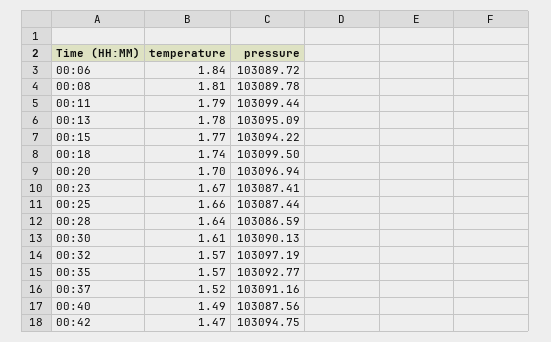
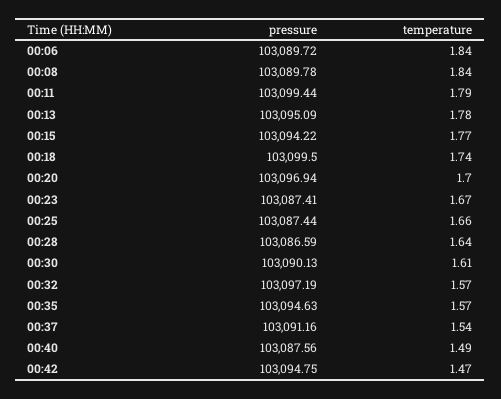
  {
    "temperature": {
      "00:06": 1.84,
-     "00:08": 1.81,
+     "00:08": 1.84,
      "00:11": 1.79,
      "00:13": 1.78,
      "00:15": 1.77,
      "00:18": 1.74,
      "00:20": 1.7,
      "00:23": 1.67,
      "00:25": 1.66,
      "00:28": 1.64,
      "00:30": 1.61,
      "00:32": 1.57,
      "00:35": 1.57,
-     "00:37": 1.52,
+     "00:37": 1.54,
      "00:40": 1.49,
      "00:42": 1.47
    },
    "pressure": {
      "00:06": 103089.72,
      "00:08": 103089.78,
      "00:11": 103099.44,
      "00:13": 103095.09,
      "00:15": 103094.22,
      "00:18": 103099.5,
      "00:20": 103096.94,
      "00:23": 103087.41,
      "00:25": 103087.44,
      "00:28": 103086.59,
      "00:30": 103090.13,
      "00:32": 103097.19,
-     "00:35": 103092.77,
+     "00:35": 103094.63,
      "00:37": 103091.16,
      "00:40": 103087.56,
      "00:42": 103094.75
    }
  }

